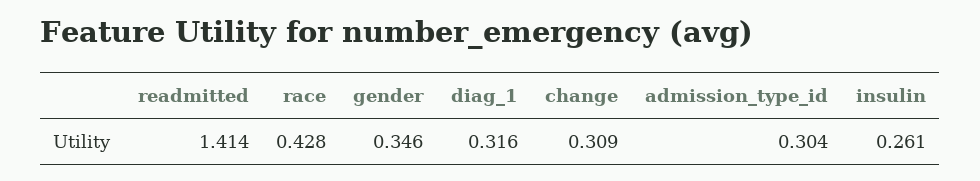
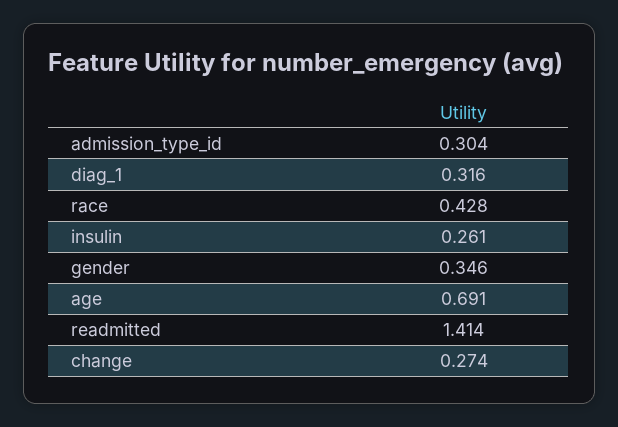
  {
    "readmitted": 1.414,
    "race": 0.428,
    "gender": 0.346,
    "diag_1": 0.316,
-   "change": 0.309,
+   "change": 0.274,
    "admission_type_id": 0.304,
-   "insulin": 0.261
+   "insulin": 0.261,
+   "age": 0.691
  }

